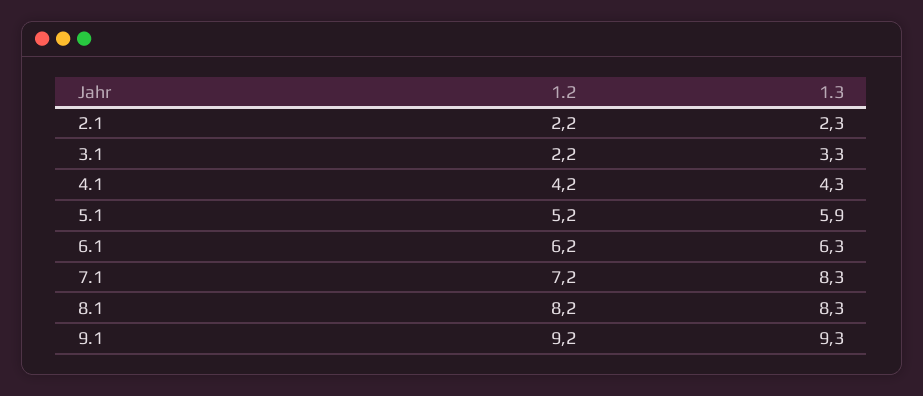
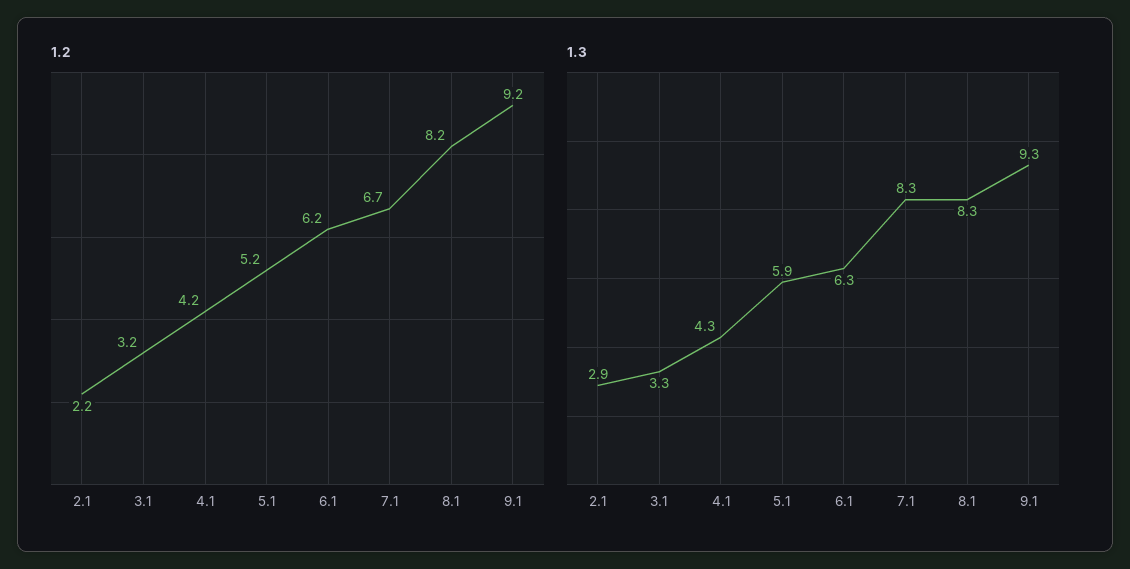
  {
    "1.2": {
      "2.1": 2.2,
-     "3.1": 2.2,
+     "3.1": 3.2,
      "4.1": 4.2,
      "5.1": 5.2,
      "6.1": 6.2,
-     "7.1": 7.2,
+     "7.1": 6.7,
      "8.1": 8.2,
      "9.1": 9.2
    },
    "1.3": {
-     "2.1": 2.3,
+     "2.1": 2.9,
      "3.1": 3.3,
      "4.1": 4.3,
      "5.1": 5.9,
      "6.1": 6.3,
      "7.1": 8.3,
      "8.1": 8.3,
      "9.1": 9.3
    }
  }

